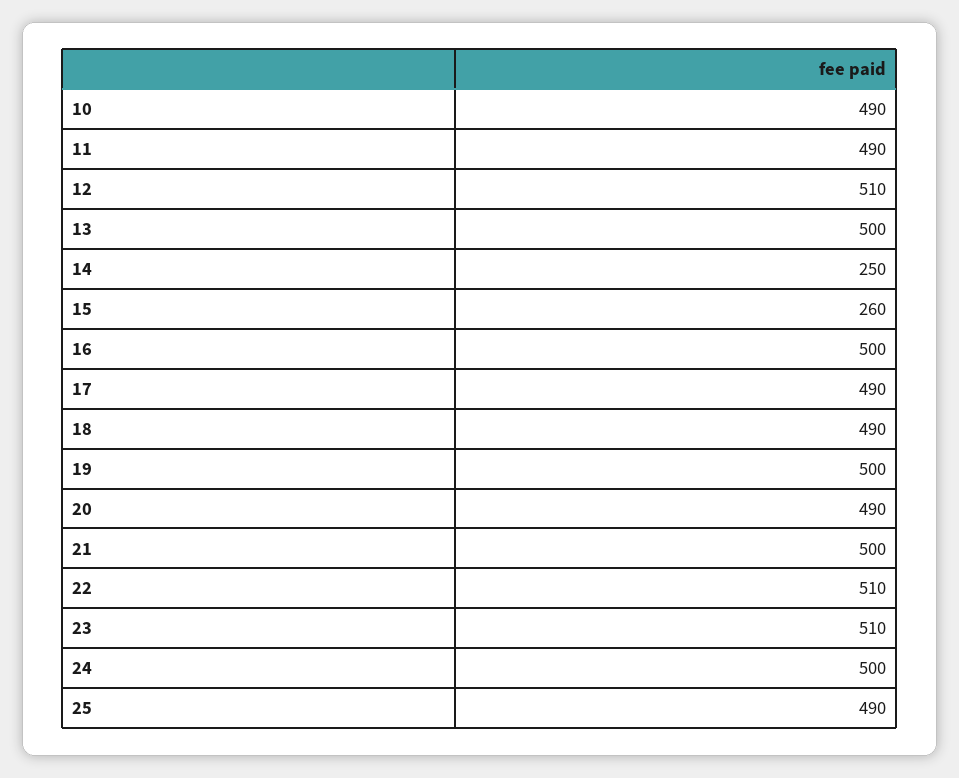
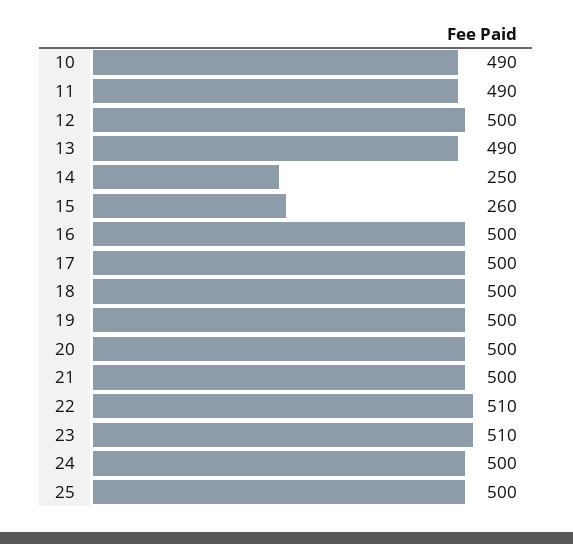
  {
    "10": 490,
    "11": 490,
-   "12": 510,
+   "12": 500,
-   "13": 500,
+   "13": 490,
    "14": 250,
    "15": 260,
    "16": 500,
-   "17": 490,
+   "17": 500,
-   "18": 490,
+   "18": 500,
    "19": 500,
-   "20": 490,
+   "20": 500,
    "21": 500,
    "22": 510,
    "23": 510,
    "24": 500,
-   "25": 490
+   "25": 500
  }

